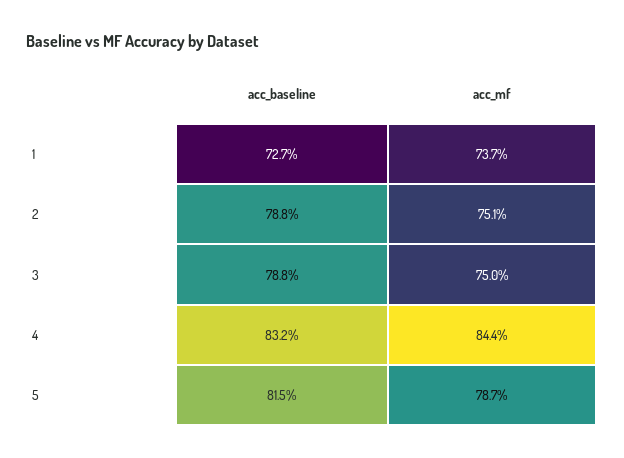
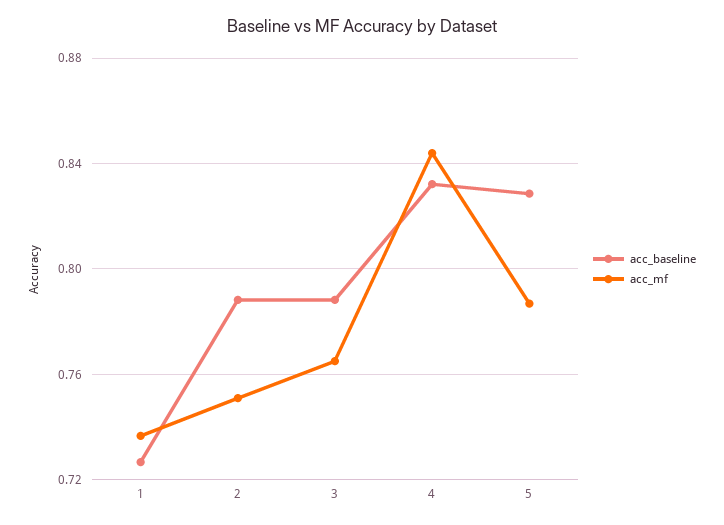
  {
    "acc_baseline": {
      "1": 0.727,
      "2": 0.788,
      "3": 0.788,
      "4": 0.832,
-     "5": 0.815
+     "5": 0.83
    },
    "acc_mf": {
      "1": 0.737,
      "2": 0.751,
-     "3": 0.75,
+     "3": 0.765,
      "4": 0.844,
      "5": 0.787
    }
  }

